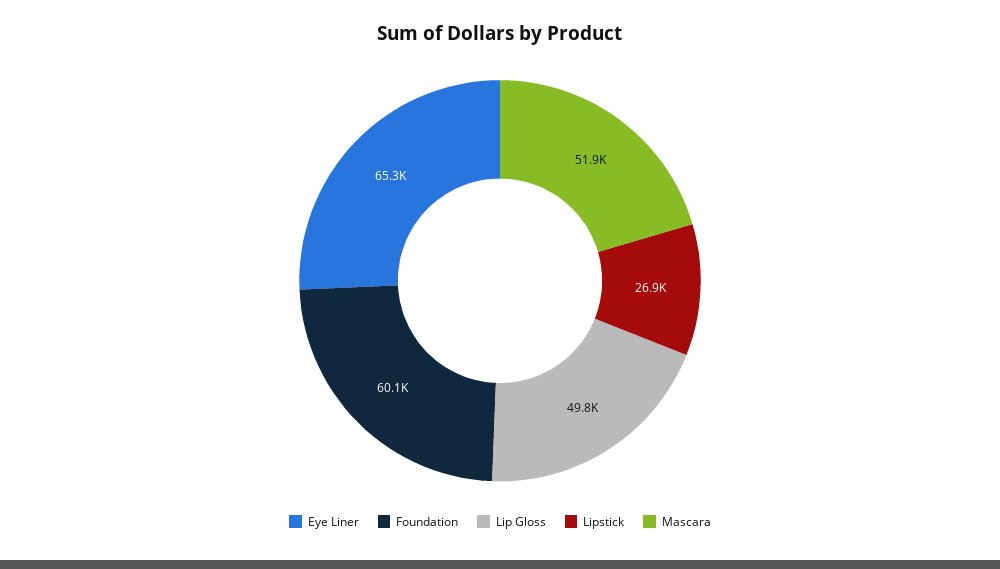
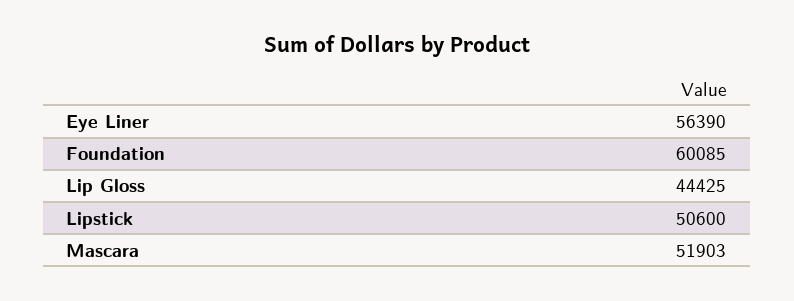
  {
-   "Eye Liner": 65300,
+   "Eye Liner": 56390,
    "Foundation": 60085,
-   "Lip Gloss": 49800,
+   "Lip Gloss": 44425,
-   "Lipstick": 26900,
+   "Lipstick": 50600,
    "Mascara": 51903
  }

